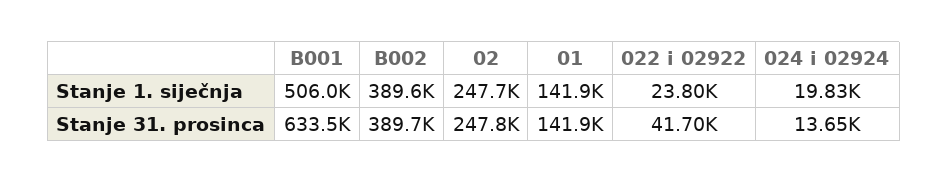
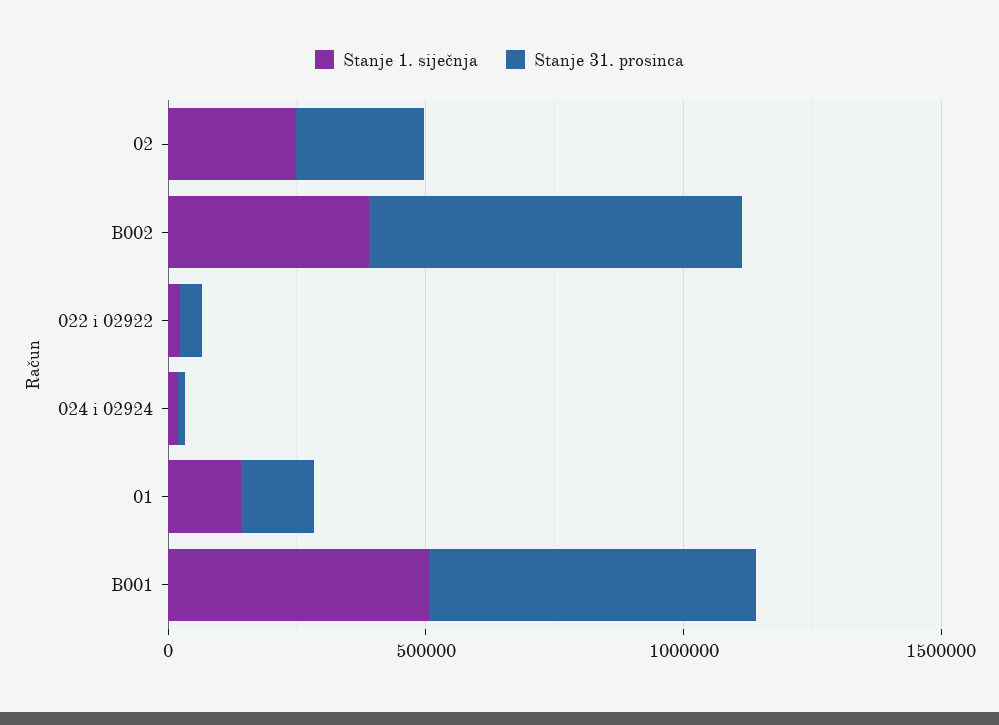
  {
    "Stanje 1. siječnja": {
      "B001": 506000,
      "B002": 389600,
      "02": 247700,
      "01": 141900,
      "022 i 02922": 23800,
      "024 i 02924": 19830
    },
    "Stanje 31. prosinca": {
      "B001": 633500,
-     "B002": 389700,
+     "B002": 700000,
      "02": 247800,
      "01": 141900,
      "022 i 02922": 41700,
      "024 i 02924": 13650
    }
  }

